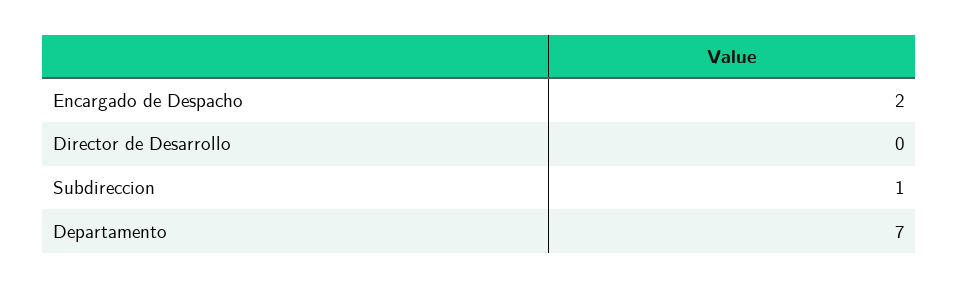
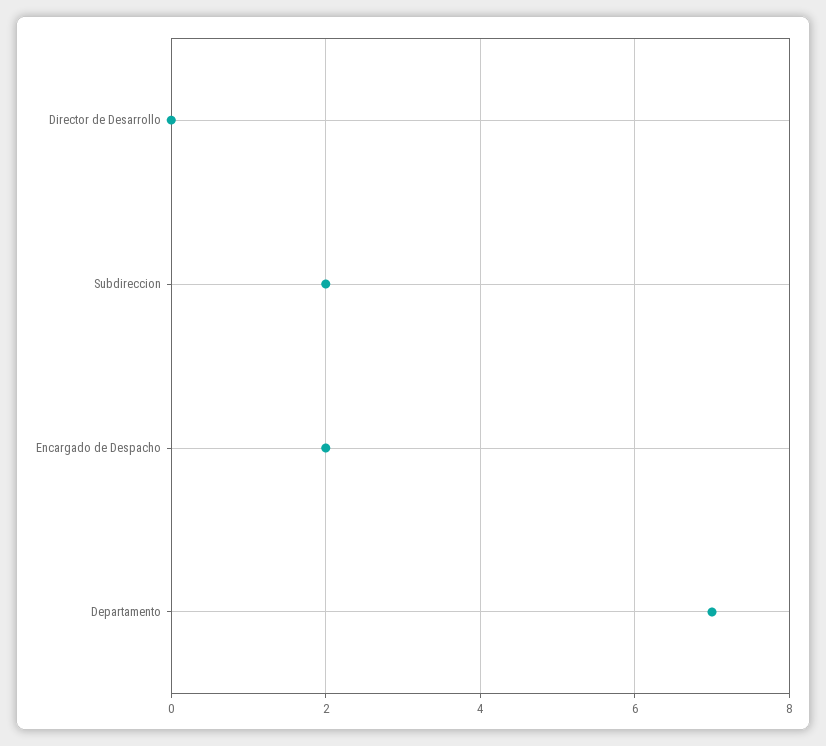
  {
    "Encargado de Despacho": 2,
    "Director de Desarrollo": 0,
-   "Subdireccion": 1,
+   "Subdireccion": 2,
    "Departamento": 7
  }

